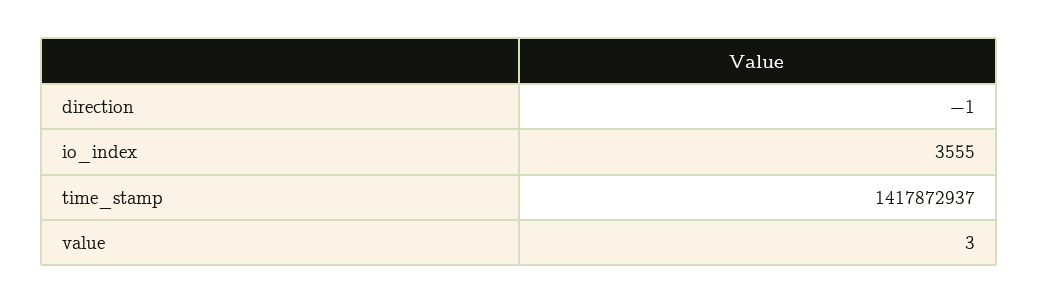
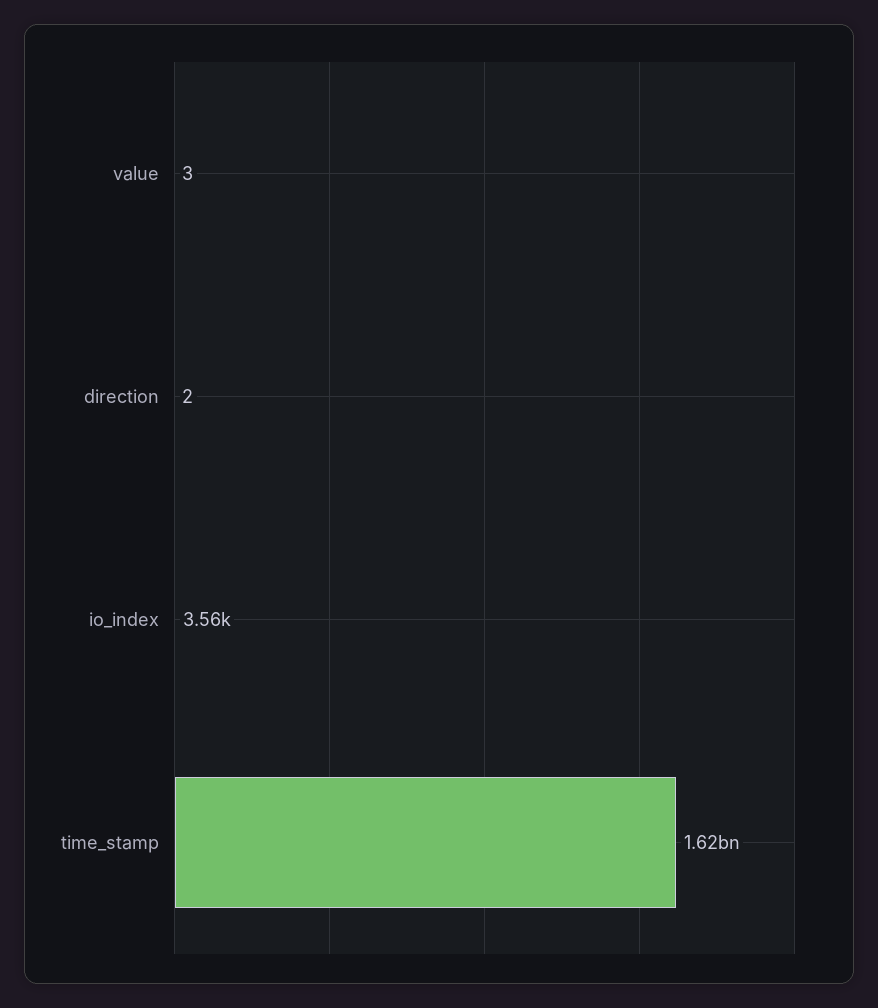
  {
-   "direction": -1,
+   "direction": 2,
    "io_index": 3555,
-   "time_stamp": 1417872937,
+   "time_stamp": 1620000000,
    "value": 3
  }

